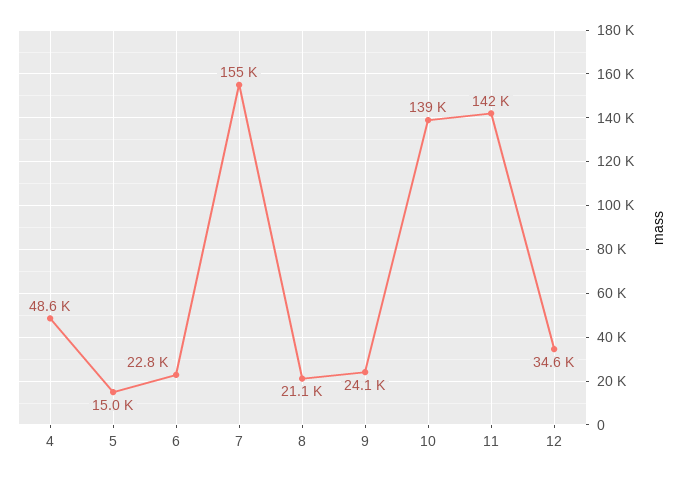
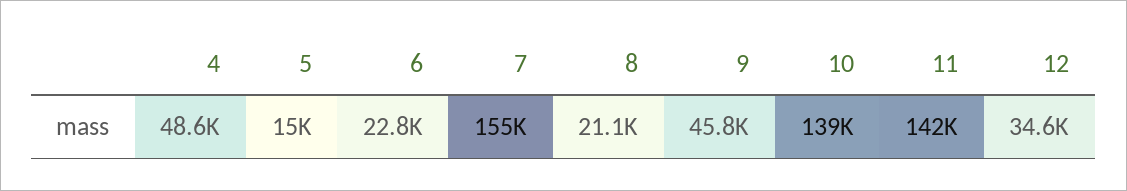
  {
    "4": 48600,
    "5": 15000,
    "6": 22800,
    "7": 155000,
    "8": 21100,
-   "9": 24100,
+   "9": 45800,
    "10": 139000,
    "11": 142000,
    "12": 34600
  }

